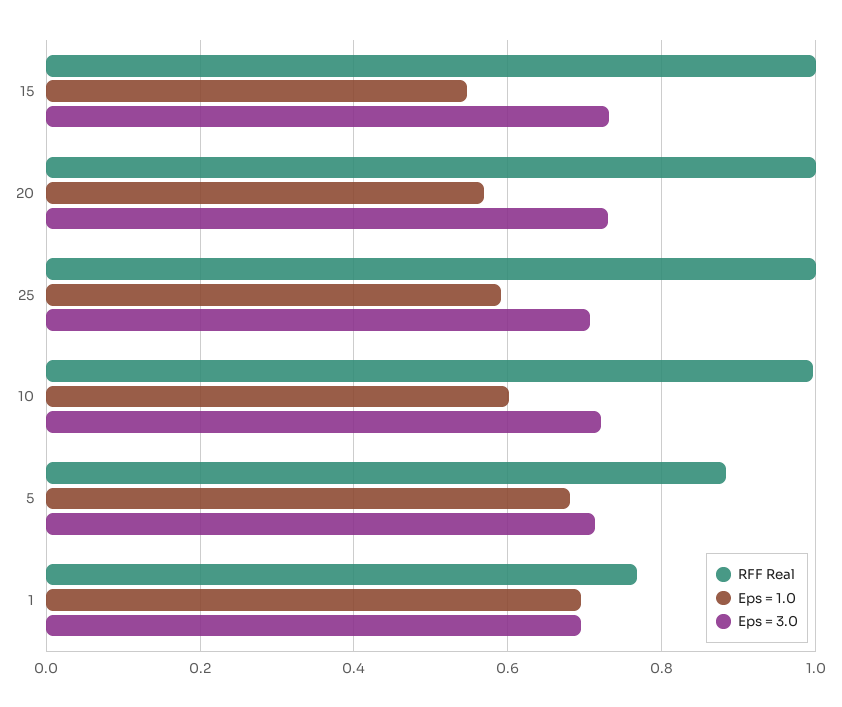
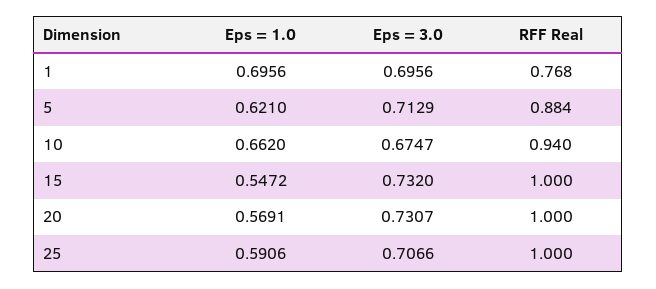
  {
    "RFF Real": {
      "15": 1,
      "20": 1,
      "25": 1,
-     "10": 1,
+     "10": 0.94,
      "5": 0.884,
      "1": 0.768
    },
    "Eps = 1.0": {
      "15": 0.5472,
      "20": 0.5691,
      "25": 0.5906,
-     "10": 0.6,
+     "10": 0.662,
-     "5": 0.68,
+     "5": 0.621,
      "1": 0.6956
    },
    "Eps = 3.0": {
      "15": 0.732,
      "20": 0.7307,
      "25": 0.7066,
-     "10": 0.72,
+     "10": 0.6747,
      "5": 0.7129,
      "1": 0.6956
    }
  }

